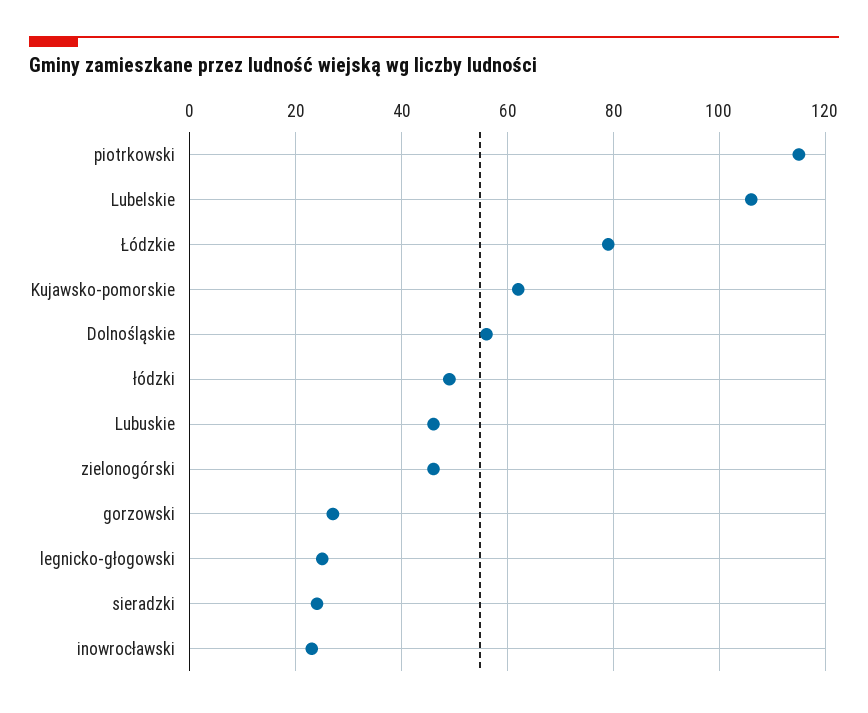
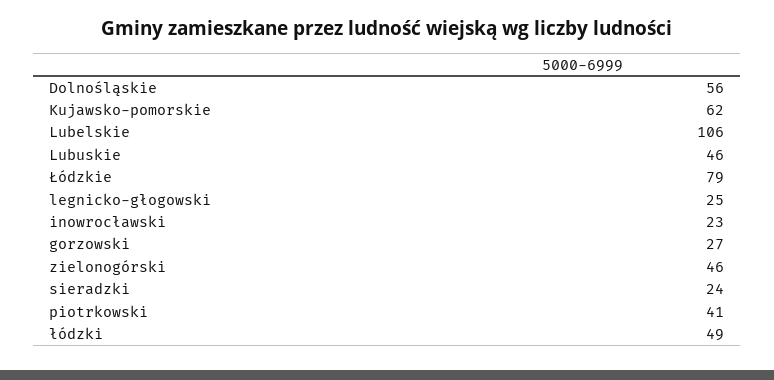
  {
-   "piotrkowski": 115,
+   "piotrkowski": 41,
    "Lubelskie": 106,
    "Łódzkie": 79,
    "Kujawsko-pomorskie": 62,
    "Dolnośląskie": 56,
    "łódzki": 49,
    "Lubuskie": 46,
    "zielonogórski": 46,
    "gorzowski": 27,
    "legnicko-głogowski": 25,
    "sieradzki": 24,
    "inowrocławski": 23
  }

